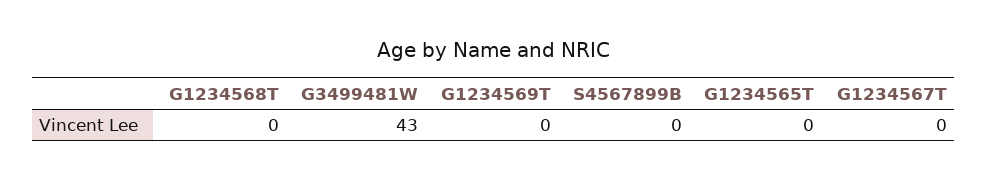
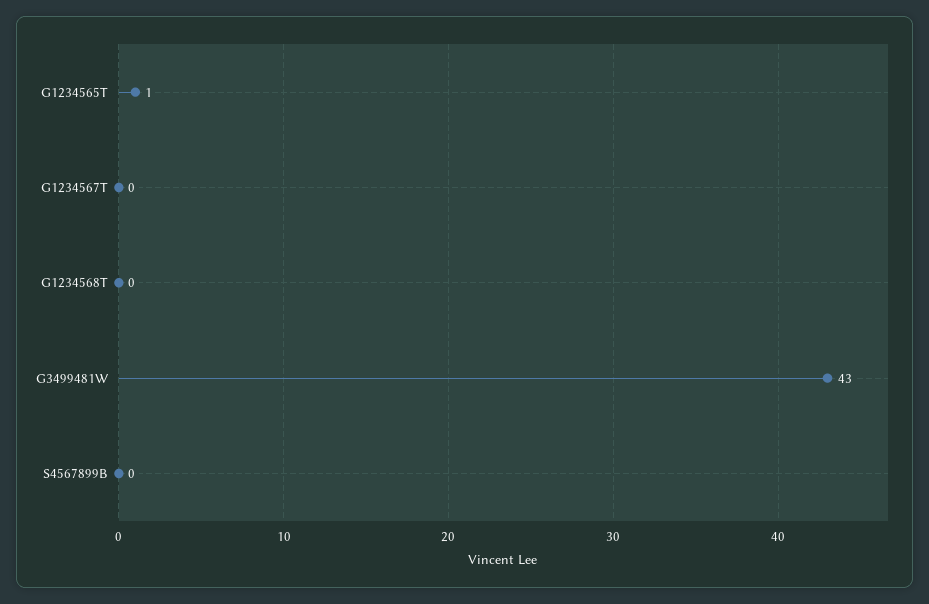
  {
    "G1234568T": 0,
    "G3499481W": 43,
-   "G1234569T": 0,
    "S4567899B": 0,
-   "G1234565T": 0,
+   "G1234565T": 1,
    "G1234567T": 0
  }

